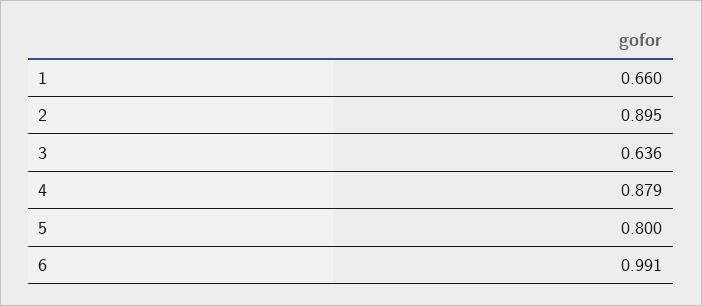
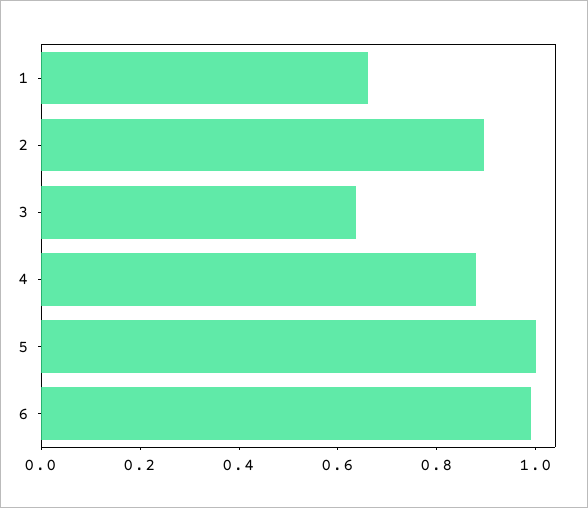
  {
    "1": 0.66,
    "2": 0.895,
    "3": 0.636,
    "4": 0.879,
-   "5": 0.8,
+   "5": 1,
    "6": 0.991
  }

